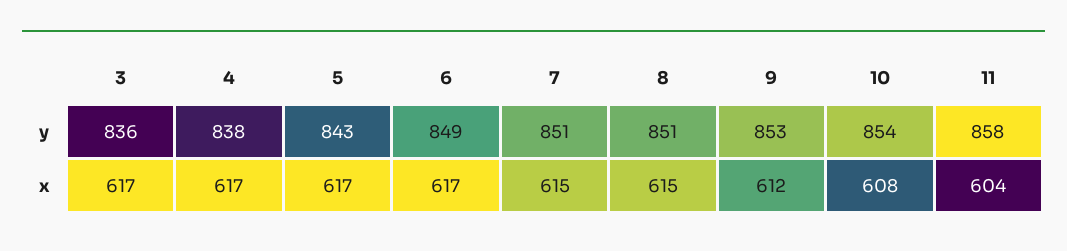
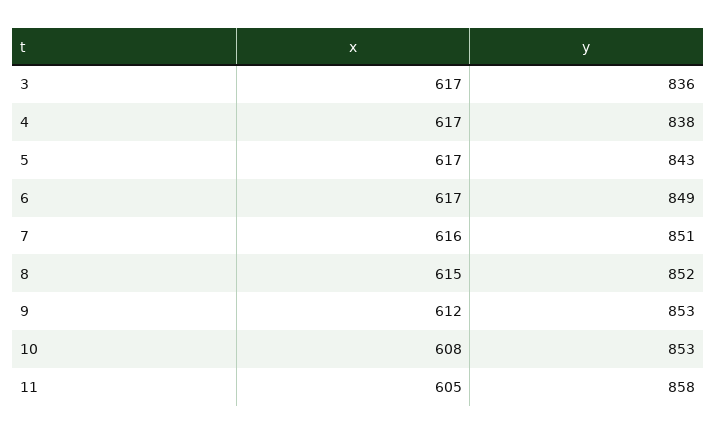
  {
    "3": {
      "y": 836,
      "x": 617
    },
    "4": {
      "y": 838,
      "x": 617
    },
    "5": {
      "y": 843,
      "x": 617
    },
    "6": {
      "y": 849,
      "x": 617
    },
    "7": {
      "y": 851,
-     "x": 615
+     "x": 616
    },
    "8": {
-     "y": 851,
+     "y": 852,
      "x": 615
    },
    "9": {
      "y": 853,
      "x": 612
    },
    "10": {
-     "y": 854,
+     "y": 853,
      "x": 608
    },
    "11": {
      "y": 858,
-     "x": 604
+     "x": 605
    }
  }

